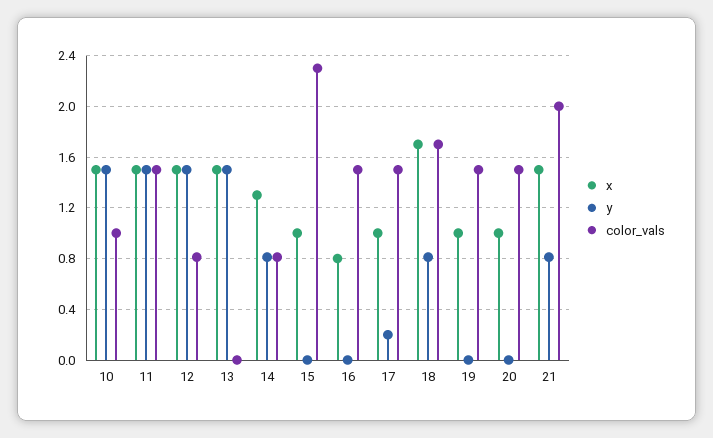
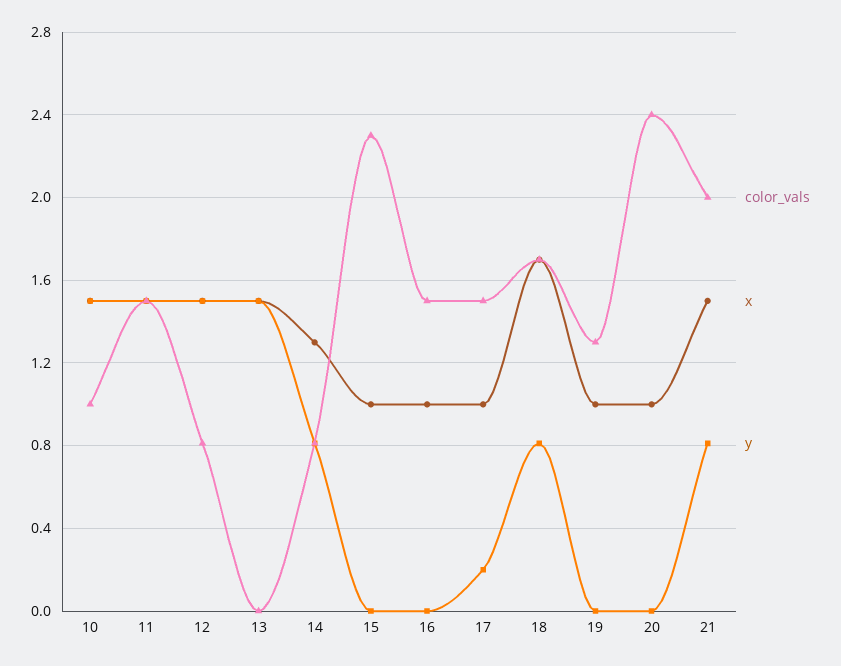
  {
    "x": {
      "10": 1.5,
      "11": 1.5,
      "12": 1.5,
      "13": 1.5,
      "14": 1.3,
      "15": 1,
-     "16": 0.8,
+     "16": 1,
      "17": 1,
      "18": 1.7,
      "19": 1,
      "20": 1,
      "21": 1.5
    },
    "y": {
      "10": 1.5,
      "11": 1.5,
      "12": 1.5,
      "13": 1.5,
      "14": 0.8,
      "15": 0,
      "16": 0,
      "17": 0.2,
      "18": 0.8,
      "19": 0,
      "20": 0,
      "21": 0.8
    },
    "color_vals": {
      "10": 1,
      "11": 1.5,
      "12": 0.8,
      "13": 0,
      "14": 0.8,
      "15": 2.3,
      "16": 1.5,
      "17": 1.5,
      "18": 1.7,
-     "19": 1.5,
+     "19": 1.3,
-     "20": 1.5,
+     "20": 2.4,
      "21": 2
    }
  }

